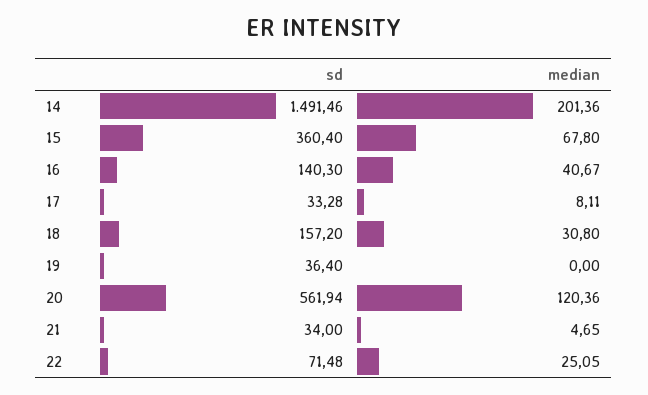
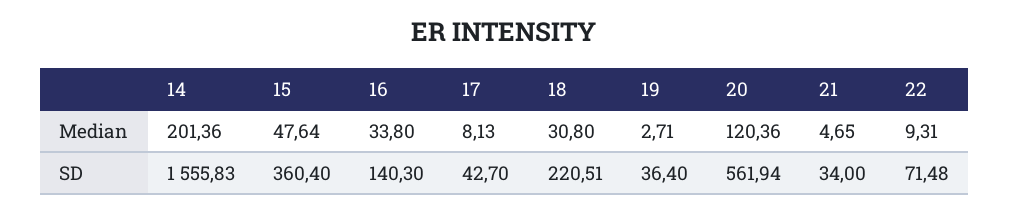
  {
    "sd": {
-     "14": 1491.46,
+     "14": 1555.83,
      "15": 360.4,
      "16": 140.3,
-     "17": 33.28,
+     "17": 42.7,
-     "18": 157.2,
+     "18": 220.51,
      "19": 36.4,
      "20": 561.94,
      "21": 34,
      "22": 71.48
    },
    "median": {
      "14": 201.36,
-     "15": 67.8,
+     "15": 47.64,
-     "16": 40.67,
+     "16": 33.8,
-     "17": 8.11,
+     "17": 8.13,
      "18": 30.8,
-     "19": 0,
+     "19": 2.71,
      "20": 120.36,
      "21": 4.65,
-     "22": 25.05
+     "22": 9.31
    }
  }

